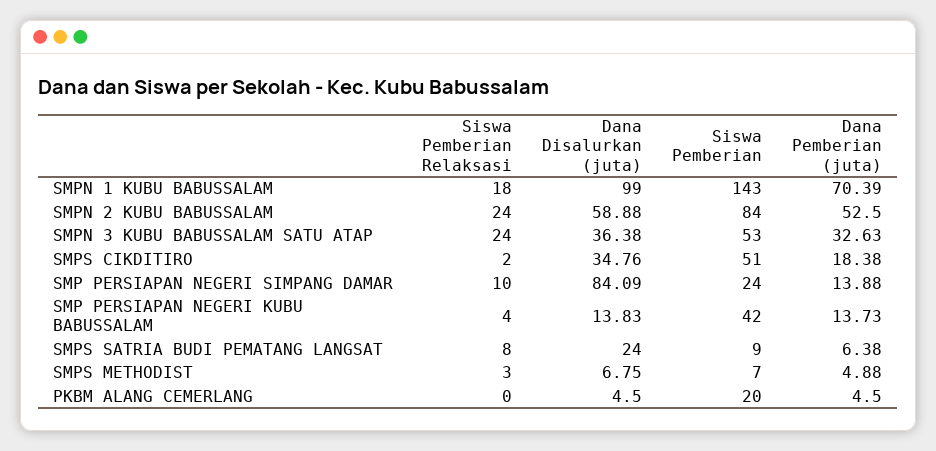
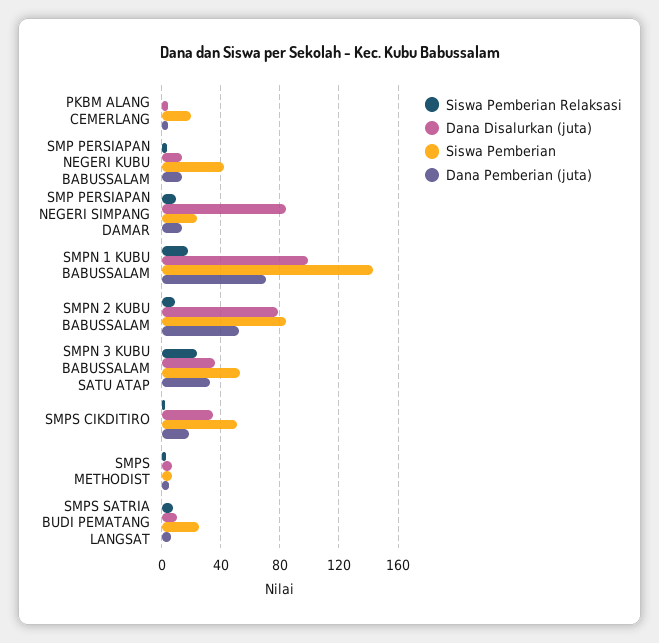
  {
    "Siswa Pemberian Relaksasi": {
      "SMPN 1 KUBU BABUSSALAM": 18,
-     "SMPN 2 KUBU BABUSSALAM": 24,
+     "SMPN 2 KUBU BABUSSALAM": 10,
      "SMPN 3 KUBU BABUSSALAM SATU ATAP": 24,
      "SMPS CIKDITIRO": 2,
      "SMP PERSIAPAN NEGERI SIMPANG DAMAR": 10,
      "SMP PERSIAPAN NEGERI KUBU BABUSSALAM": 4,
      "SMPS SATRIA BUDI PEMATANG LANGSAT": 8,
      "SMPS METHODIST": 3,
      "PKBM ALANG CEMERLANG": 0
    },
    "Dana Disalurkan (juta)": {
      "SMPN 1 KUBU BABUSSALAM": 99,
-     "SMPN 2 KUBU BABUSSALAM": 58.88,
+     "SMPN 2 KUBU BABUSSALAM": 80,
      "SMPN 3 KUBU BABUSSALAM SATU ATAP": 36.38,
      "SMPS CIKDITIRO": 34.76,
      "SMP PERSIAPAN NEGERI SIMPANG DAMAR": 84.09,
      "SMP PERSIAPAN NEGERI KUBU BABUSSALAM": 13.83,
-     "SMPS SATRIA BUDI PEMATANG LANGSAT": 24,
+     "SMPS SATRIA BUDI PEMATANG LANGSAT": 10,
      "SMPS METHODIST": 6.75,
      "PKBM ALANG CEMERLANG": 4.5
    },
    "Siswa Pemberian": {
      "SMPN 1 KUBU BABUSSALAM": 143,
      "SMPN 2 KUBU BABUSSALAM": 84,
      "SMPN 3 KUBU BABUSSALAM SATU ATAP": 53,
      "SMPS CIKDITIRO": 51,
      "SMP PERSIAPAN NEGERI SIMPANG DAMAR": 24,
      "SMP PERSIAPAN NEGERI KUBU BABUSSALAM": 42,
-     "SMPS SATRIA BUDI PEMATANG LANGSAT": 9,
+     "SMPS SATRIA BUDI PEMATANG LANGSAT": 25,
      "SMPS METHODIST": 7,
      "PKBM ALANG CEMERLANG": 20
    },
    "Dana Pemberian (juta)": {
      "SMPN 1 KUBU BABUSSALAM": 70.39,
      "SMPN 2 KUBU BABUSSALAM": 52.5,
      "SMPN 3 KUBU BABUSSALAM SATU ATAP": 32.63,
      "SMPS CIKDITIRO": 18.38,
      "SMP PERSIAPAN NEGERI SIMPANG DAMAR": 13.88,
      "SMP PERSIAPAN NEGERI KUBU BABUSSALAM": 13.73,
      "SMPS SATRIA BUDI PEMATANG LANGSAT": 6.38,
      "SMPS METHODIST": 4.88,
      "PKBM ALANG CEMERLANG": 4.5
    }
  }

